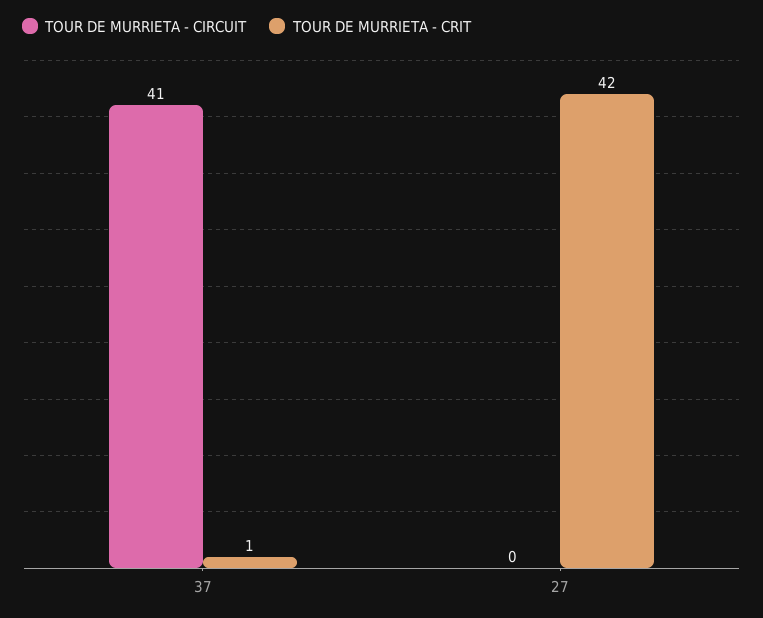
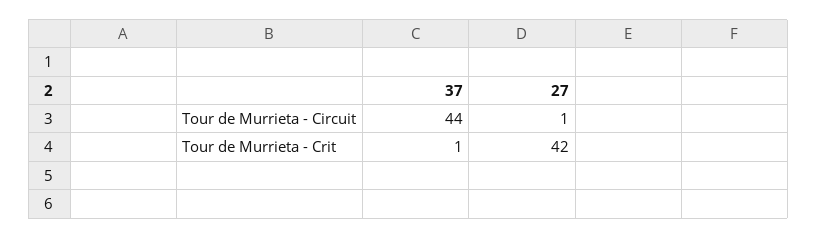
  {
    "TOUR DE MURRIETA - CIRCUIT": {
-     "37": 41,
+     "37": 44,
-     "27": 0
+     "27": 1
    },
    "TOUR DE MURRIETA - CRIT": {
      "37": 1,
      "27": 42
    }
  }

